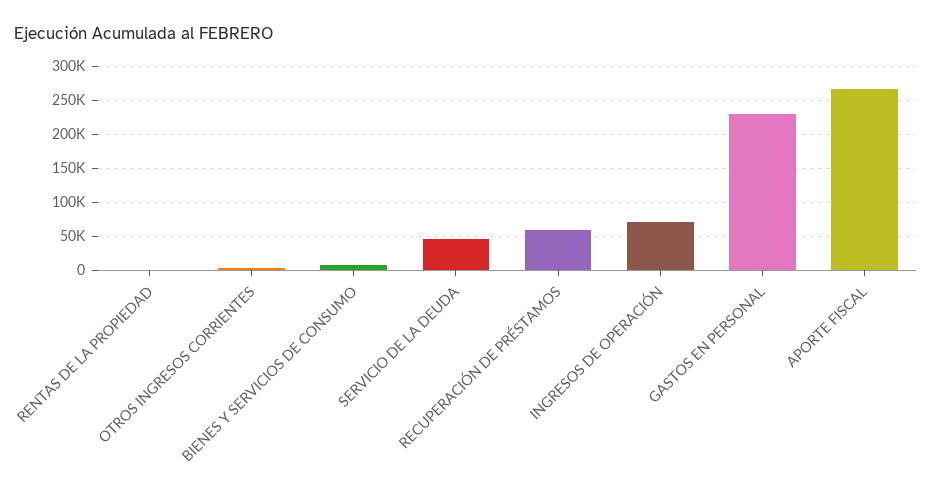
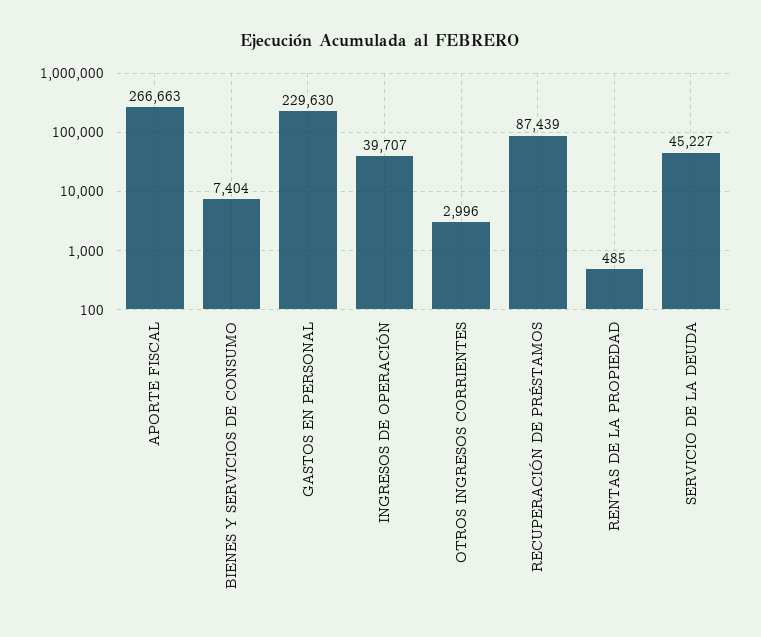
  {
    "RENTAS DE LA PROPIEDAD": 485,
    "OTROS INGRESOS CORRIENTES": 2996,
    "BIENES Y SERVICIOS DE CONSUMO": 7404,
    "SERVICIO DE LA DEUDA": 45227,
-   "RECUPERACIÓN DE PRÉSTAMOS": 60000,
+   "RECUPERACIÓN DE PRÉSTAMOS": 87439,
-   "INGRESOS DE OPERACIÓN": 70000,
+   "INGRESOS DE OPERACIÓN": 39707,
    "GASTOS EN PERSONAL": 229630,
    "APORTE FISCAL": 266663
  }

